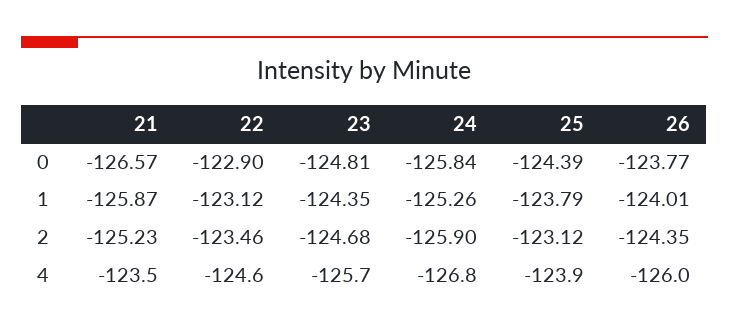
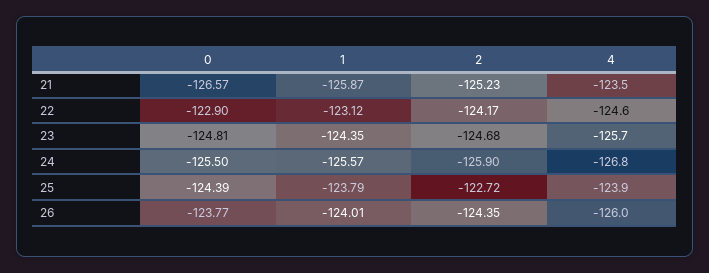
  {
    "21": {
      "0": -126.57,
      "1": -125.87,
      "2": -125.23,
      "4": -123.5
    },
    "22": {
      "0": -122.9,
      "1": -123.12,
-     "2": -123.46,
+     "2": -124.17,
      "4": -124.6
    },
    "23": {
      "0": -124.81,
      "1": -124.35,
      "2": -124.68,
      "4": -125.7
    },
    "24": {
-     "0": -125.84,
+     "0": -125.5,
-     "1": -125.26,
+     "1": -125.57,
      "2": -125.9,
      "4": -126.8
    },
    "25": {
      "0": -124.39,
      "1": -123.79,
-     "2": -123.12,
+     "2": -122.72,
      "4": -123.9
    },
    "26": {
      "0": -123.77,
      "1": -124.01,
      "2": -124.35,
      "4": -126
    }
  }

